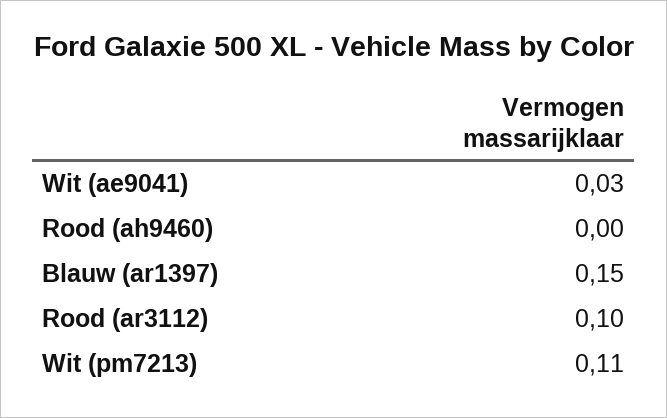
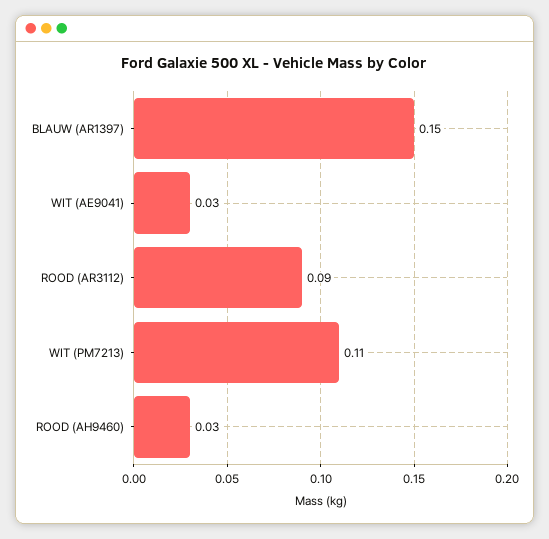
  {
    "Wit (ae9041)": 0.03,
-   "Rood (ah9460)": 0,
+   "Rood (ah9460)": 0.03,
    "Blauw (ar1397)": 0.15,
-   "Rood (ar3112)": 0.1,
+   "Rood (ar3112)": 0.09,
    "Wit (pm7213)": 0.11
  }

